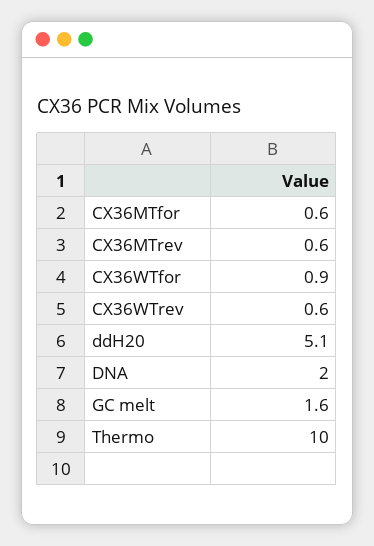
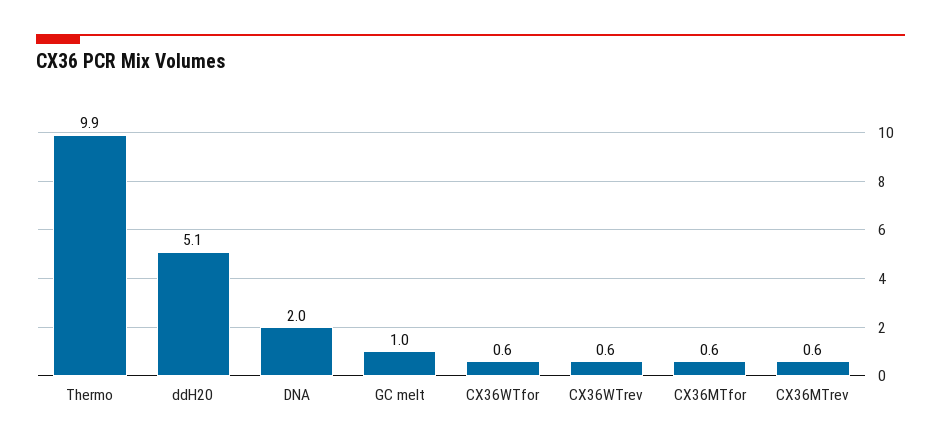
  {
    "CX36MTfor": 0.6,
    "CX36MTrev": 0.6,
-   "CX36WTfor": 0.9,
+   "CX36WTfor": 0.6,
    "CX36WTrev": 0.6,
    "ddH20": 5.1,
    "DNA": 2,
-   "GC melt": 1.6,
+   "GC melt": 1,
-   "Thermo": 10
+   "Thermo": 9.9
  }

